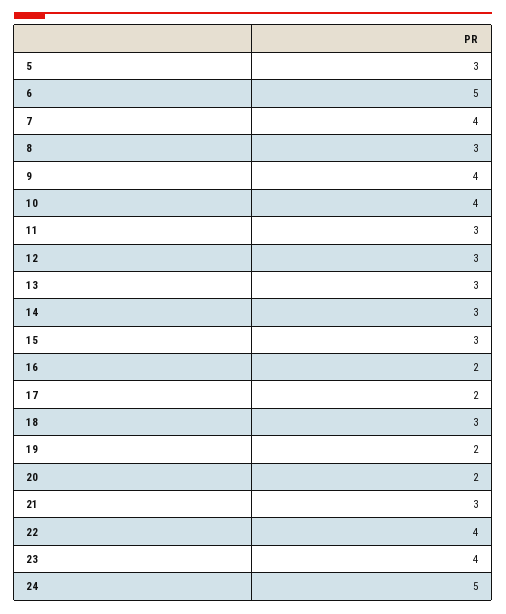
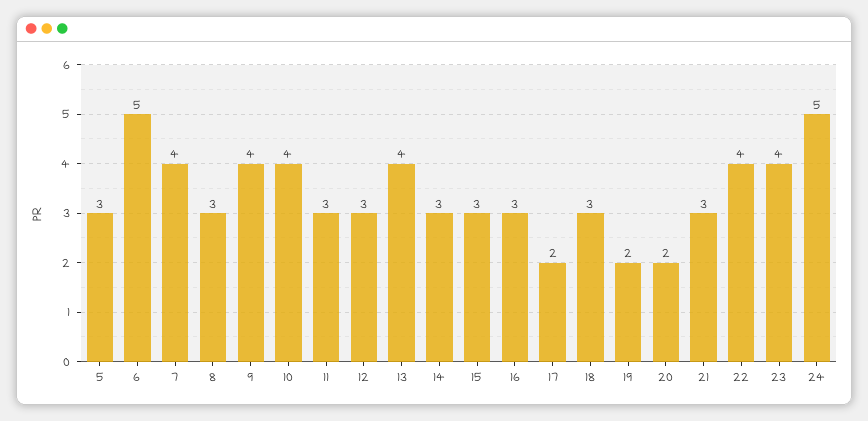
  {
    "5": 3,
    "6": 5,
    "7": 4,
    "8": 3,
    "9": 4,
    "10": 4,
    "11": 3,
    "12": 3,
-   "13": 3,
+   "13": 4,
    "14": 3,
    "15": 3,
-   "16": 2,
+   "16": 3,
    "17": 2,
    "18": 3,
    "19": 2,
    "20": 2,
    "21": 3,
    "22": 4,
    "23": 4,
    "24": 5
  }

